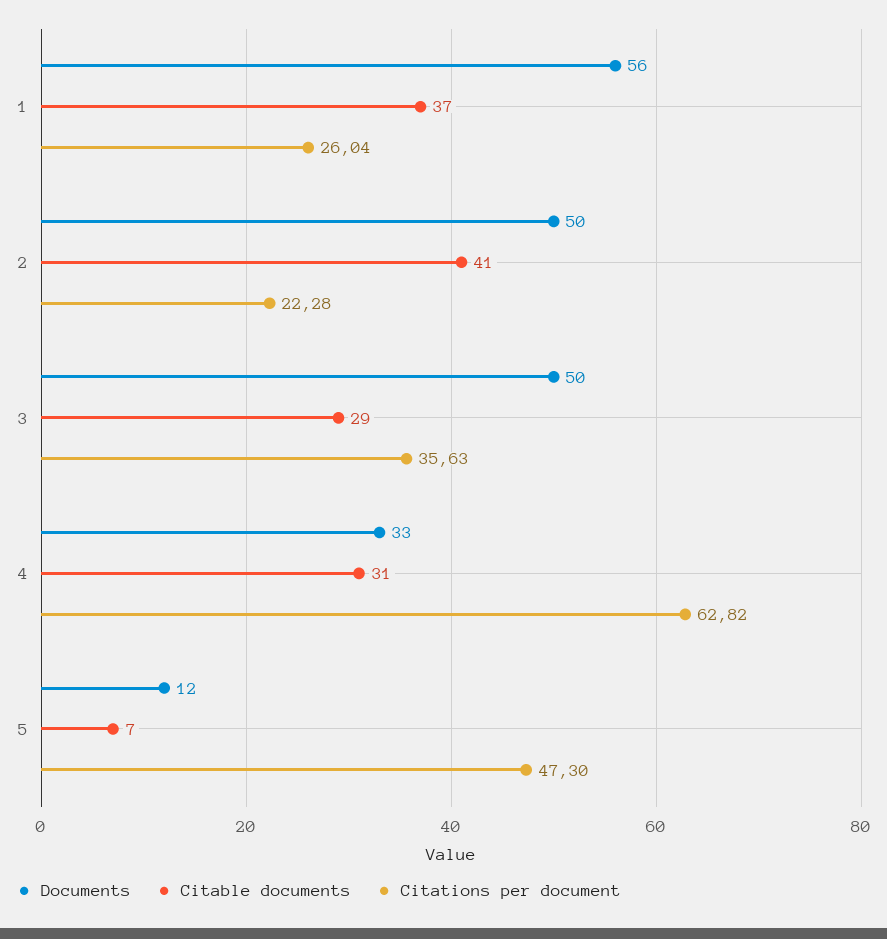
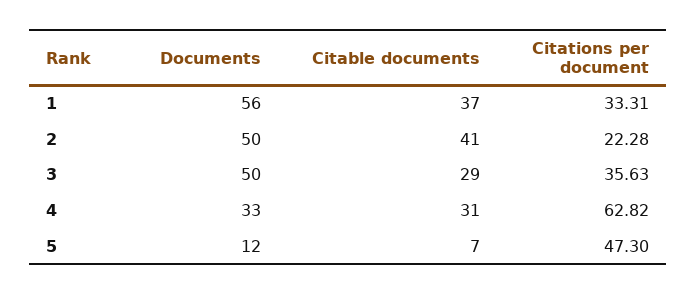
  {
    "Documents": {
      "1": 56,
      "2": 50,
      "3": 50,
      "4": 33,
      "5": 12
    },
    "Citable documents": {
      "1": 37,
      "2": 41,
      "3": 29,
      "4": 31,
      "5": 7
    },
    "Citations per document": {
-     "1": 26.04,
+     "1": 33.31,
      "2": 22.28,
      "3": 35.63,
      "4": 62.82,
      "5": 47.3
    }
  }

